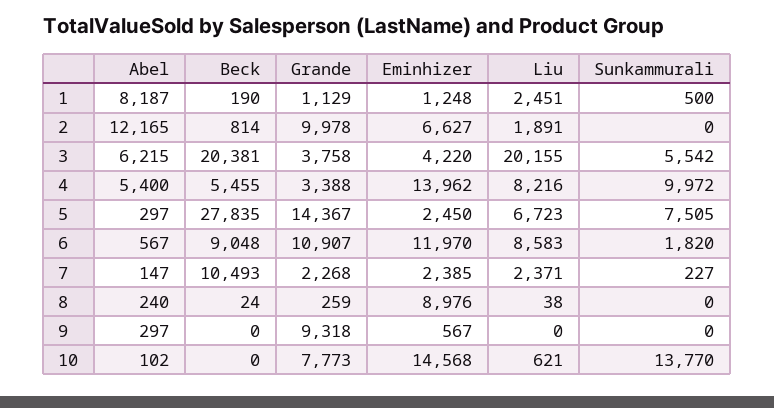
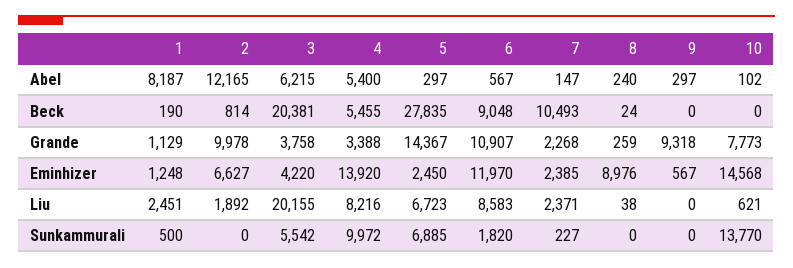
  {
    "Abel": {
      "1": 8187,
      "2": 12165,
      "3": 6215,
      "4": 5400,
      "5": 297,
      "6": 567,
      "7": 147,
      "8": 240,
      "9": 297,
      "10": 102
    },
    "Beck": {
      "1": 190,
      "2": 814,
      "3": 20381,
      "4": 5455,
      "5": 27835,
      "6": 9048,
      "7": 10493,
      "8": 24,
      "9": 0,
      "10": 0
    },
    "Grande": {
      "1": 1129,
      "2": 9978,
      "3": 3758,
      "4": 3388,
      "5": 14367,
      "6": 10907,
      "7": 2268,
      "8": 259,
      "9": 9318,
      "10": 7773
    },
    "Eminhizer": {
      "1": 1248,
      "2": 6627,
      "3": 4220,
-     "4": 13962,
+     "4": 13920,
      "5": 2450,
      "6": 11970,
      "7": 2385,
      "8": 8976,
      "9": 567,
      "10": 14568
    },
    "Liu": {
      "1": 2451,
-     "2": 1891,
+     "2": 1892,
      "3": 20155,
      "4": 8216,
      "5": 6723,
      "6": 8583,
      "7": 2371,
      "8": 38,
      "9": 0,
      "10": 621
    },
    "Sunkammurali": {
      "1": 500,
      "2": 0,
      "3": 5542,
      "4": 9972,
-     "5": 7505,
+     "5": 6885,
      "6": 1820,
      "7": 227,
      "8": 0,
      "9": 0,
      "10": 13770
    }
  }

